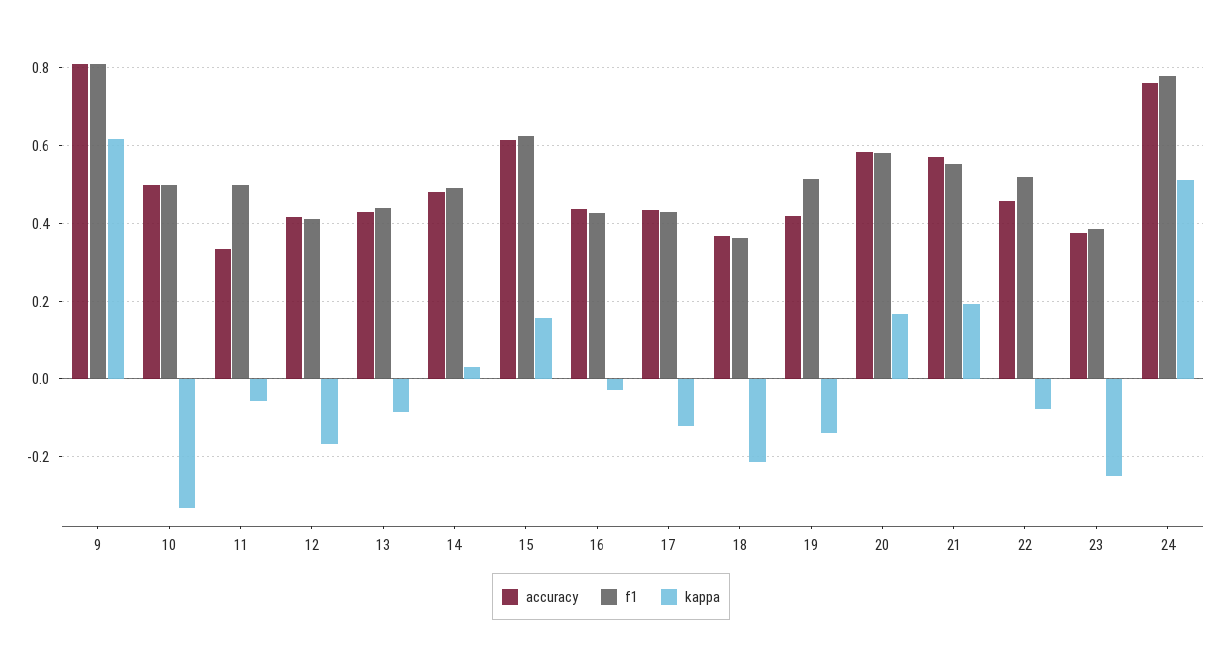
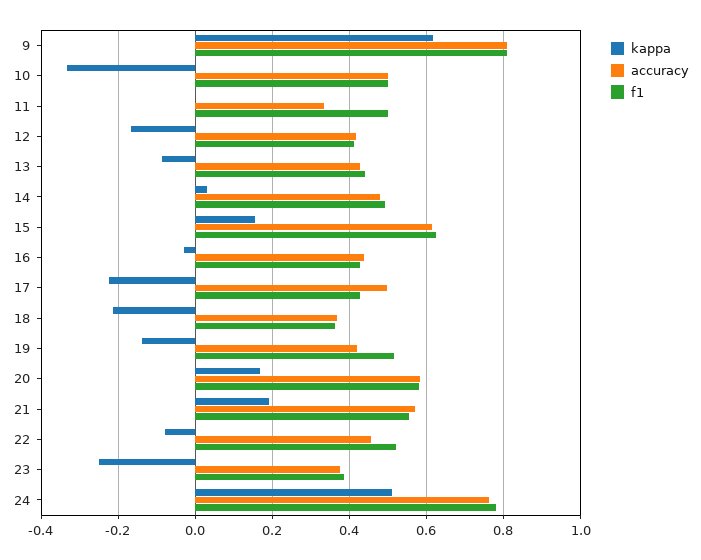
  {
    "accuracy": {
      "9": 0.8,
      "10": 0.5,
      "11": 0.34,
      "12": 0.42,
      "13": 0.42,
      "14": 0.48,
      "15": 0.62,
      "16": 0.44,
-     "17": 0.44,
+     "17": 0.5,
      "18": 0.36,
      "19": 0.42,
      "20": 0.58,
      "21": 0.58,
      "22": 0.46,
      "23": 0.38,
      "24": 0.76
    },
    "f1": {
      "9": 0.8,
      "10": 0.5,
      "11": 0.5,
      "12": 0.42,
      "13": 0.44,
      "14": 0.5,
      "15": 0.62,
      "16": 0.42,
      "17": 0.42,
      "18": 0.36,
      "19": 0.52,
      "20": 0.58,
      "21": 0.56,
      "22": 0.52,
      "23": 0.38,
      "24": 0.78
    },
    "kappa": {
      "9": 0.62,
      "10": -0.34,
-     "11": -0.06,
+     "11": 0,
      "12": -0.16,
      "13": -0.08,
      "14": 0.02,
      "15": 0.16,
      "16": -0.02,
-     "17": -0.12,
+     "17": -0.22,
      "18": -0.22,
      "19": -0.14,
      "20": 0.16,
      "21": 0.2,
      "22": -0.08,
      "23": -0.26,
      "24": 0.52
    }
  }

